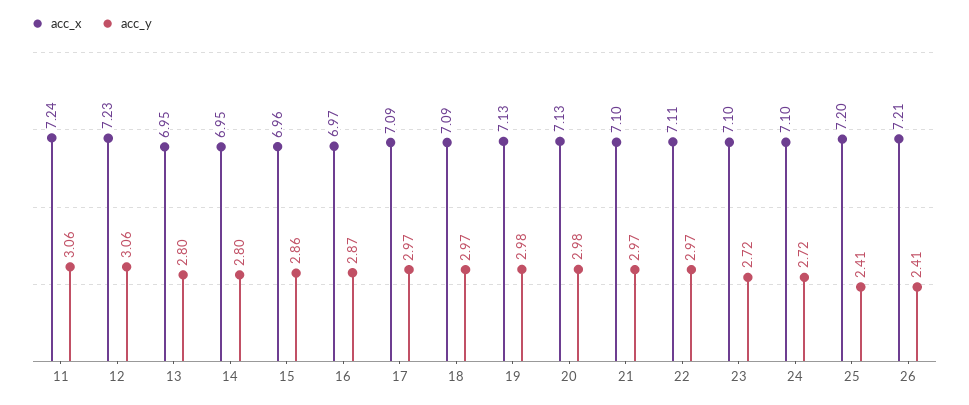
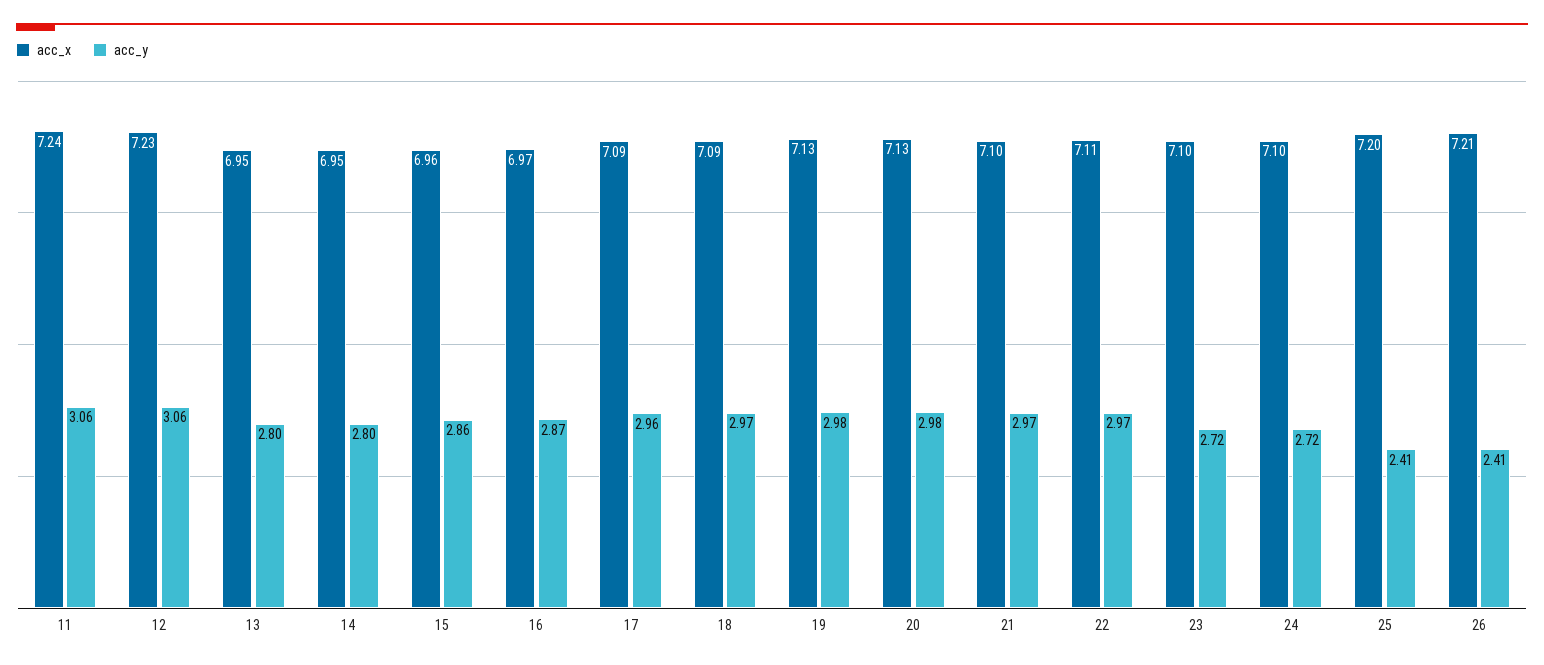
  {
    "acc_x": {
      "11": 7.24,
      "12": 7.23,
      "13": 6.95,
      "14": 6.95,
      "15": 6.96,
      "16": 6.97,
      "17": 7.09,
      "18": 7.09,
      "19": 7.13,
      "20": 7.13,
      "21": 7.1,
      "22": 7.11,
      "23": 7.1,
      "24": 7.1,
      "25": 7.2,
      "26": 7.21
    },
    "acc_y": {
      "11": 3.06,
      "12": 3.06,
      "13": 2.8,
      "14": 2.8,
      "15": 2.86,
      "16": 2.87,
-     "17": 2.97,
+     "17": 2.96,
      "18": 2.97,
      "19": 2.98,
      "20": 2.98,
      "21": 2.97,
      "22": 2.97,
      "23": 2.72,
      "24": 2.72,
      "25": 2.41,
      "26": 2.41
    }
  }

